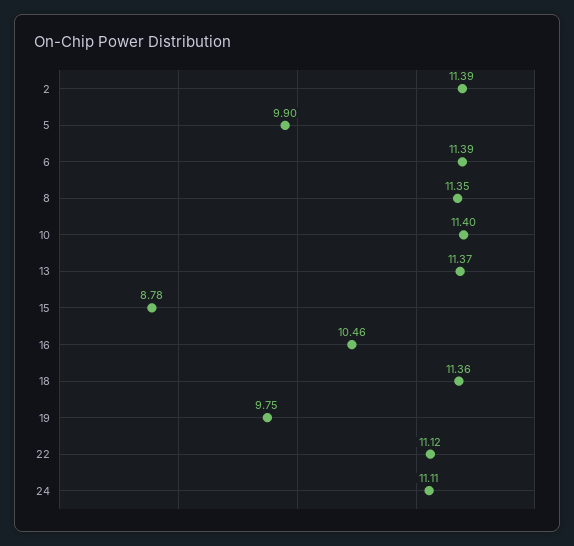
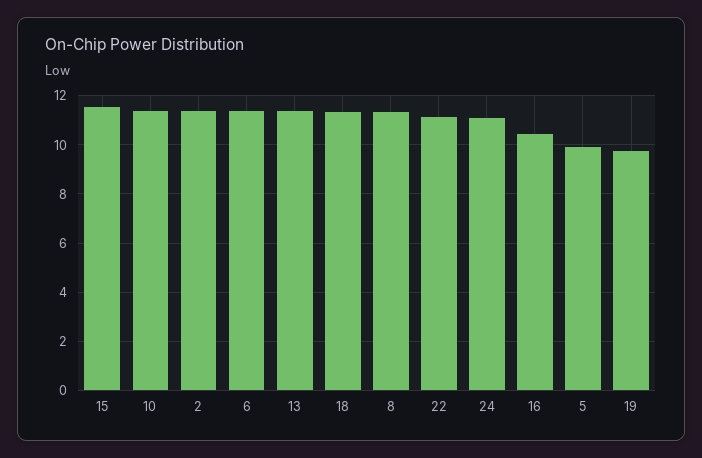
  {
    "2": 11.39,
    "5": 9.9,
    "6": 11.39,
    "8": 11.35,
    "10": 11.4,
    "13": 11.37,
-   "15": 8.78,
+   "15": 11.5,
    "16": 10.46,
    "18": 11.36,
    "19": 9.75,
    "22": 11.12,
    "24": 11.11
  }

